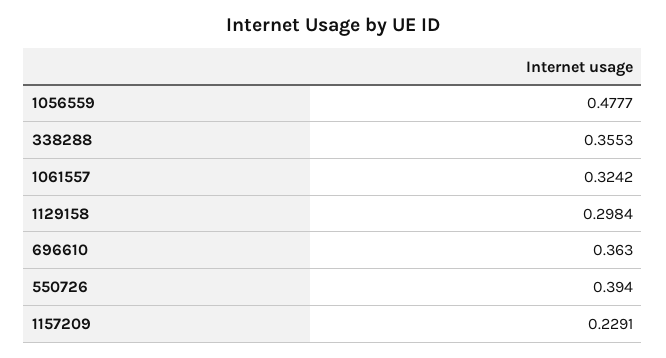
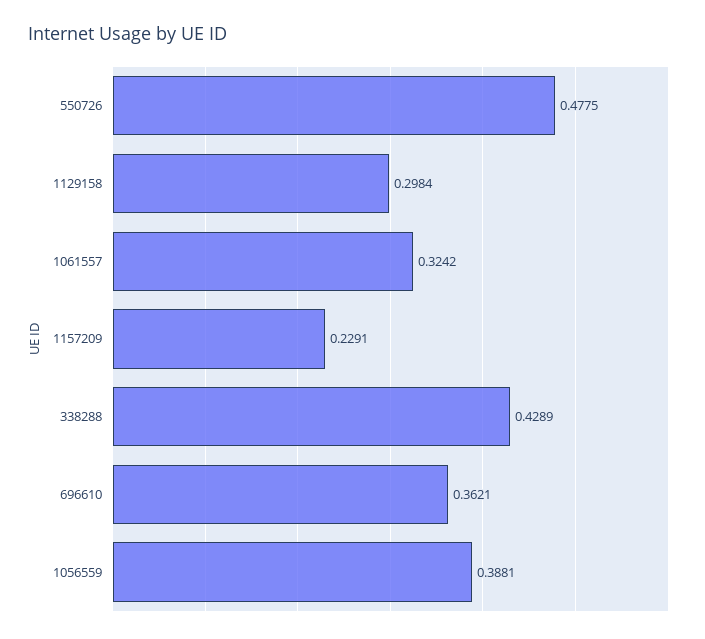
  {
-   "1056559": 0.4777,
+   "1056559": 0.3881,
-   "338288": 0.3553,
+   "338288": 0.4289,
    "1061557": 0.3242,
    "1129158": 0.2984,
-   "696610": 0.363,
+   "696610": 0.3621,
-   "550726": 0.394,
+   "550726": 0.4775,
    "1157209": 0.2291
  }

